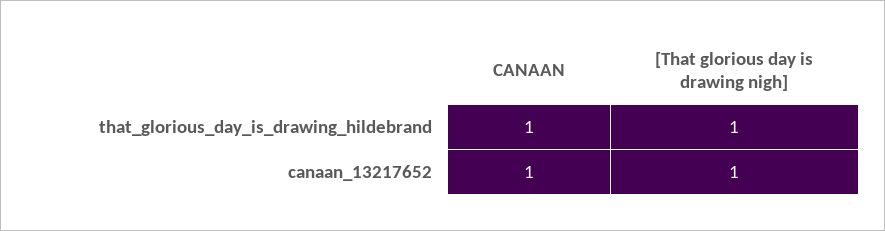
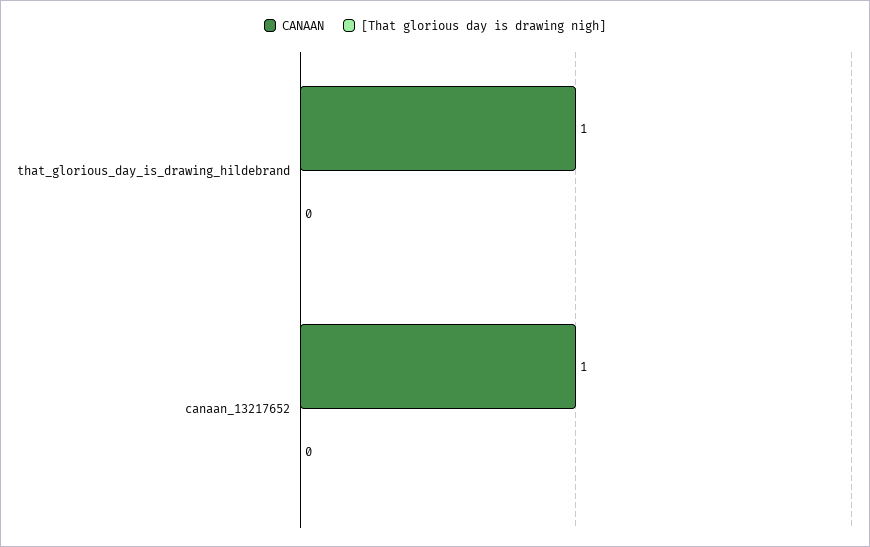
  {
    "CANAAN": {
      "that_glorious_day_is_drawing_hildebrand": 1,
      "canaan_13217652": 1
    },
    "[That glorious day is drawing nigh]": {
-     "that_glorious_day_is_drawing_hildebrand": 1,
+     "that_glorious_day_is_drawing_hildebrand": 0,
-     "canaan_13217652": 1
+     "canaan_13217652": 0
    }
  }

